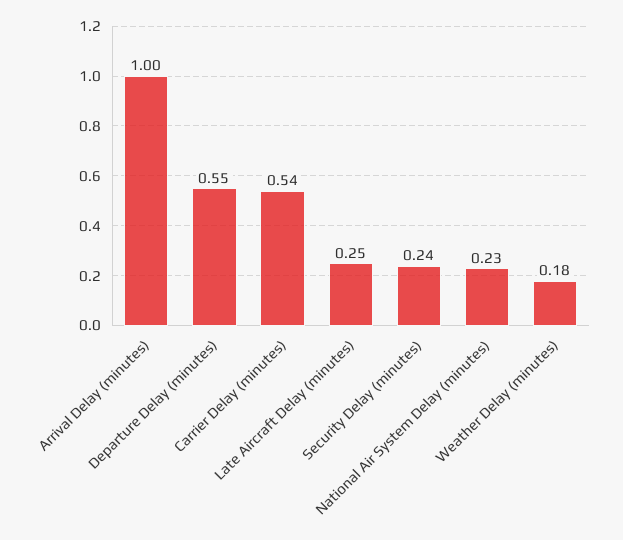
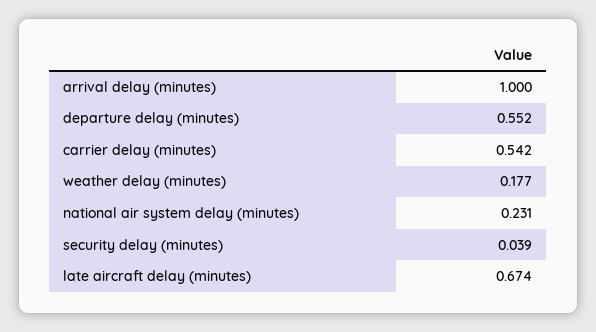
  {
    "Arrival Delay (minutes)": 1,
    "Departure Delay (minutes)": 0.552,
    "Carrier Delay (minutes)": 0.542,
-   "Late Aircraft Delay (minutes)": 0.25,
+   "Late Aircraft Delay (minutes)": 0.674,
-   "Security Delay (minutes)": 0.24,
+   "Security Delay (minutes)": 0.039,
    "National Air System Delay (minutes)": 0.231,
    "Weather Delay (minutes)": 0.177
  }

